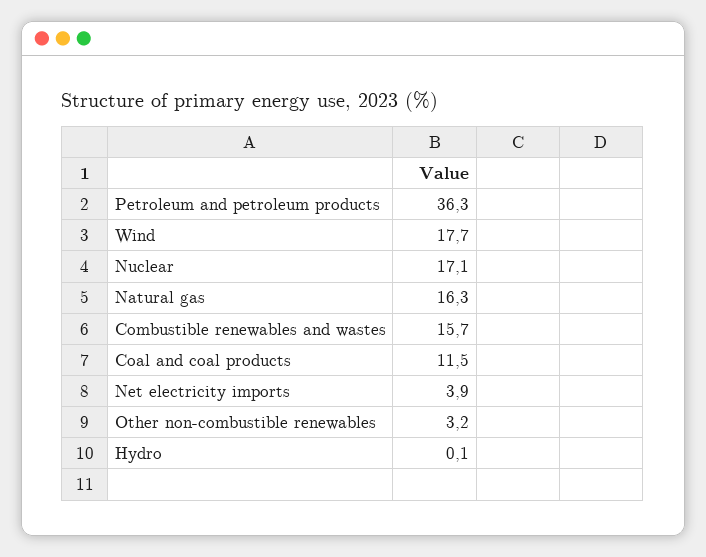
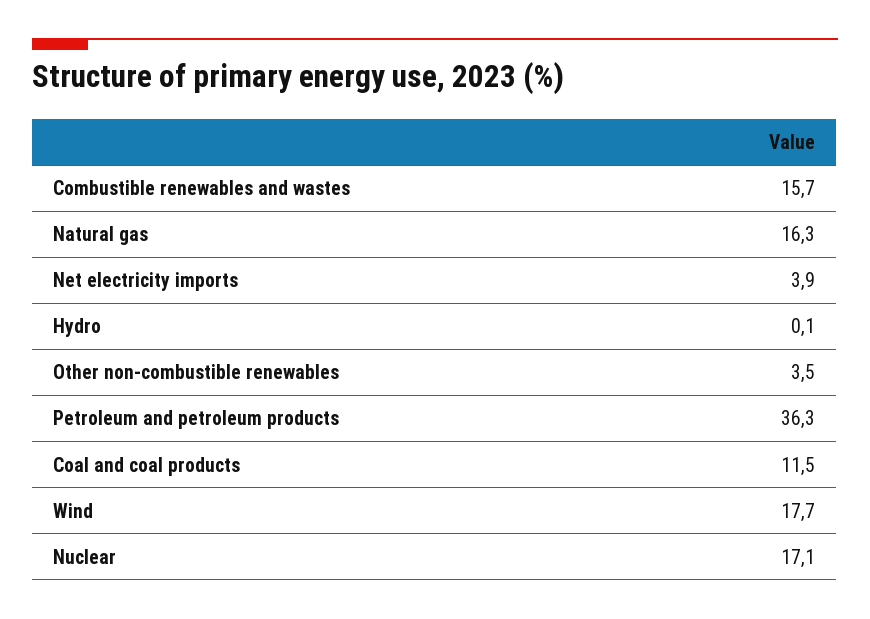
  {
    "Petroleum and petroleum products": 36.3,
    "Wind": 17.7,
    "Nuclear": 17.1,
    "Natural gas": 16.3,
    "Combustible renewables and wastes": 15.7,
    "Coal and coal products": 11.5,
    "Net electricity imports": 3.9,
-   "Other non-combustible renewables": 3.2,
+   "Other non-combustible renewables": 3.5,
    "Hydro": 0.1
  }

